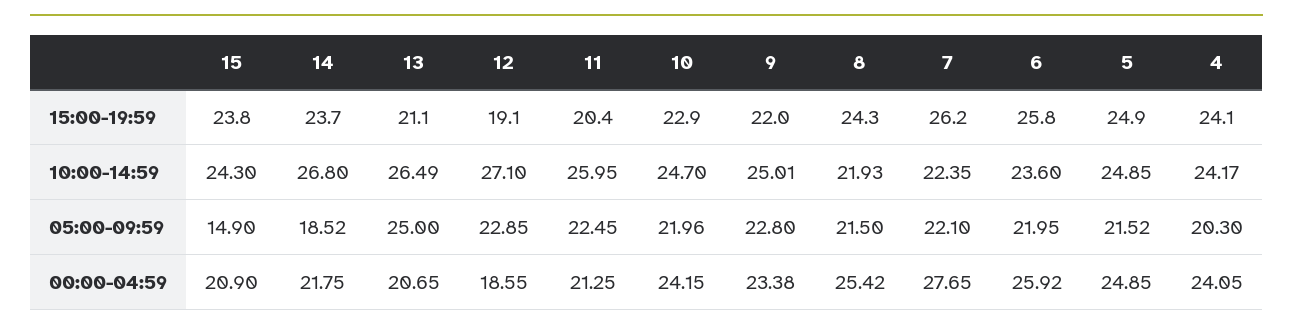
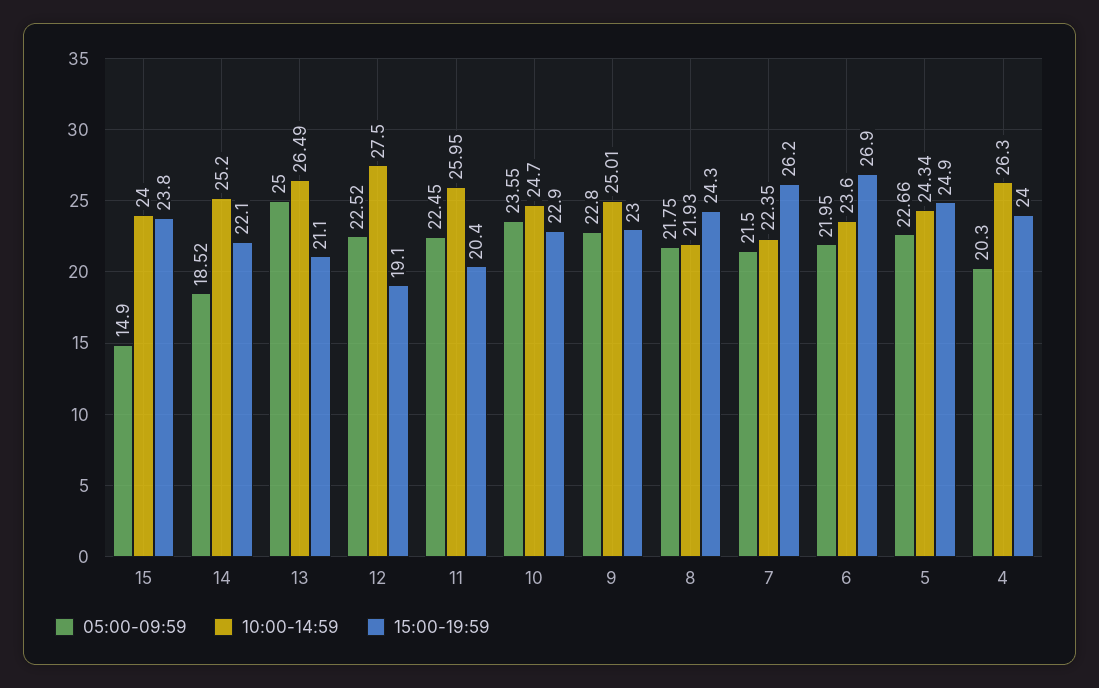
  {
    "15:00-19:59": {
      "15": 23.8,
-     "14": 23.7,
+     "14": 22.1,
      "13": 21.1,
      "12": 19.1,
      "11": 20.4,
      "10": 22.9,
-     "9": 22,
+     "9": 23,
      "8": 24.3,
      "7": 26.2,
-     "6": 25.8,
+     "6": 26.9,
      "5": 24.9,
-     "4": 24.1
+     "4": 24
    },
    "10:00-14:59": {
-     "15": 24.3,
+     "15": 24,
-     "14": 26.8,
+     "14": 25.2,
      "13": 26.49,
-     "12": 27.1,
+     "12": 27.5,
      "11": 25.95,
      "10": 24.7,
      "9": 25.01,
      "8": 21.93,
      "7": 22.35,
      "6": 23.6,
-     "5": 24.85,
+     "5": 24.34,
-     "4": 24.17
+     "4": 26.3
    },
    "05:00-09:59": {
      "15": 14.9,
      "14": 18.52,
      "13": 25,
-     "12": 22.85,
+     "12": 22.52,
      "11": 22.45,
-     "10": 21.96,
+     "10": 23.55,
      "9": 22.8,
-     "8": 21.5,
+     "8": 21.75,
-     "7": 22.1,
+     "7": 21.5,
      "6": 21.95,
-     "5": 21.52,
+     "5": 22.66,
      "4": 20.3
-   },
+   }
-   "00:00-04:59": {
-     "15": 20.9,
-     "14": 21.75,
-     "13": 20.65,
-     "12": 18.55,
-     "11": 21.25,
-     "10": 24.15,
-     "9": 23.38,
-     "8": 25.42,
-     "7": 27.65,
-     "6": 25.92,
-     "5": 24.85,
-     "4": 24.05
-   }
  }

